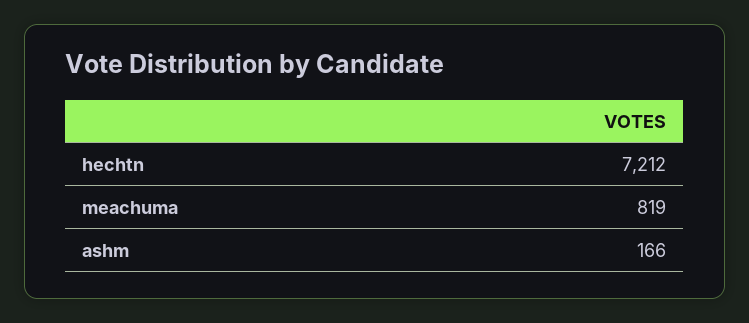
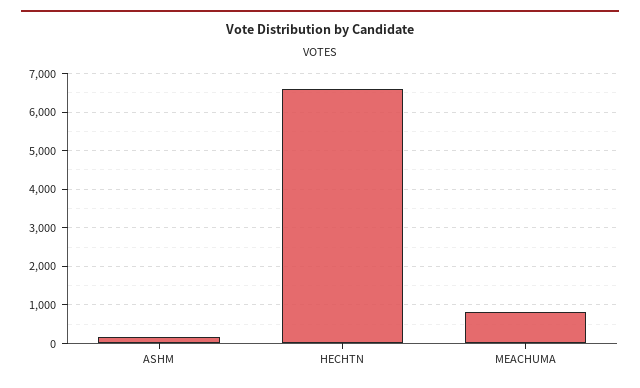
  {
-   "hechtn": 7212,
+   "hechtn": 6600,
    "meachuma": 819,
    "ashm": 166
  }

